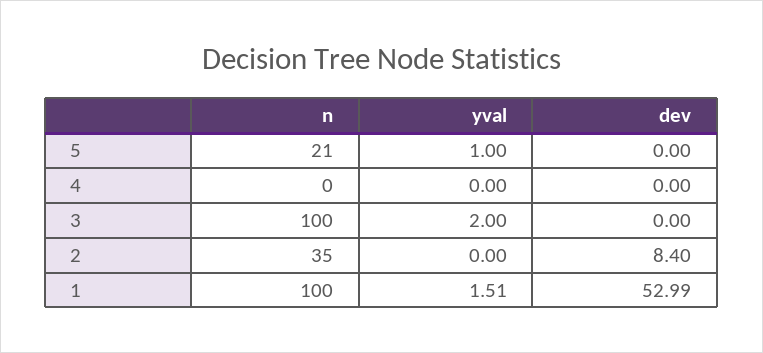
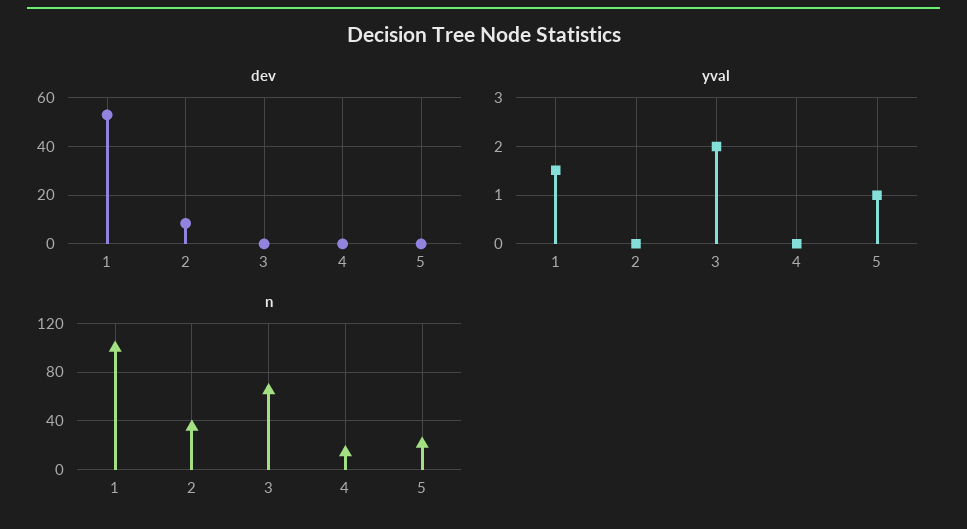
  {
    "n": {
      "5": 21,
-     "4": 0,
+     "4": 15,
-     "3": 100,
+     "3": 65,
      "2": 35,
      "1": 100
    },
    "yval": {
      "5": 1,
      "4": 0,
      "3": 2,
      "2": 0,
      "1": 1.51
    },
    "dev": {
      "5": 0,
      "4": 0,
      "3": 0,
      "2": 8.4,
      "1": 52.99
    }
  }

